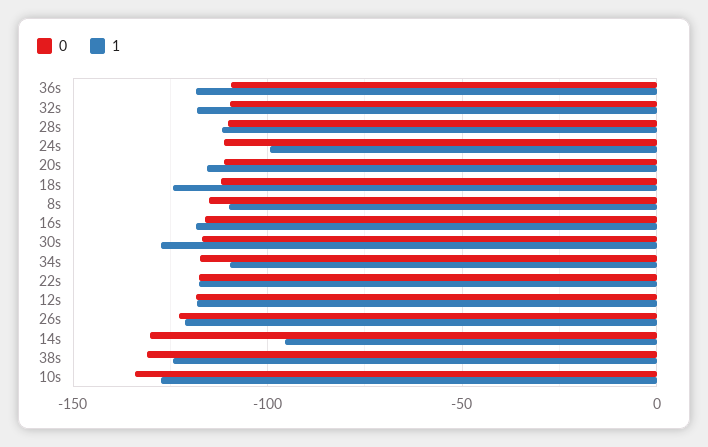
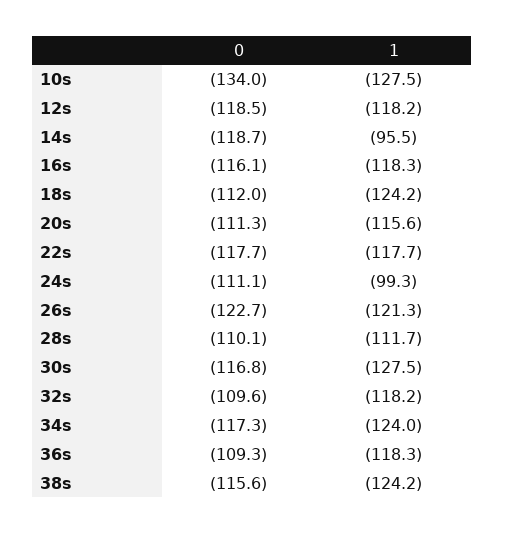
  {
    "0": {
      "36s": -109.3,
      "32s": -109.6,
      "28s": -110.1,
      "24s": -111.1,
      "20s": -111.3,
      "18s": -112,
-     "8s": -115,
      "16s": -116.1,
      "30s": -116.8,
      "34s": -117.3,
      "22s": -117.7,
      "12s": -118.5,
      "26s": -122.7,
-     "14s": -130,
+     "14s": -118.7,
-     "38s": -130,
+     "38s": -115.6,
      "10s": -134
    },
    "1": {
      "36s": -118.3,
      "32s": -118.2,
      "28s": -111.7,
      "24s": -99.3,
      "20s": -115.6,
      "18s": -124.2,
-     "8s": -110,
      "16s": -118.3,
      "30s": -127.5,
-     "34s": -110,
+     "34s": -124,
      "22s": -117.7,
      "12s": -118.2,
      "26s": -121.3,
      "14s": -95.5,
      "38s": -124.2,
      "10s": -127.5
    }
  }

